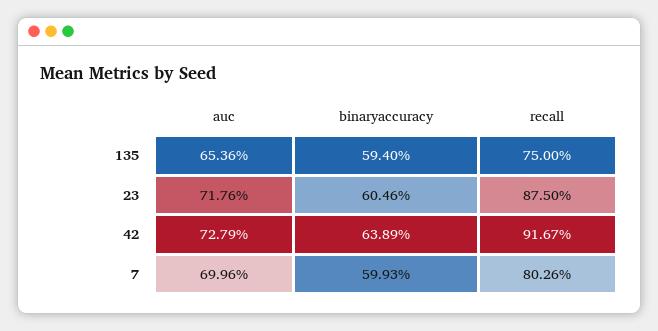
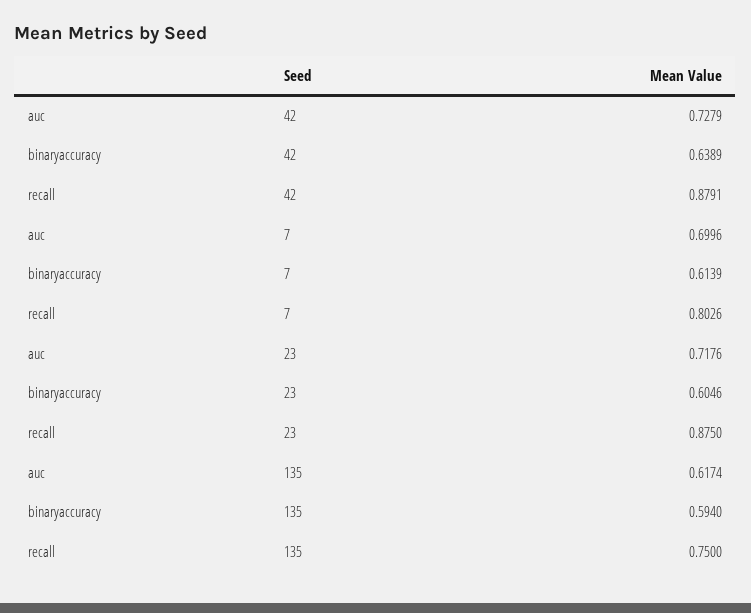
  {
    "auc": {
-     "135": 0.6536,
+     "135": 0.6174,
      "23": 0.7176,
      "42": 0.7279,
      "7": 0.6996
    },
    "binaryaccuracy": {
      "135": 0.594,
      "23": 0.6046,
      "42": 0.6389,
-     "7": 0.5993
+     "7": 0.6139
    },
    "recall": {
      "135": 0.75,
      "23": 0.875,
-     "42": 0.9167,
+     "42": 0.8791,
      "7": 0.8026
    }
  }

